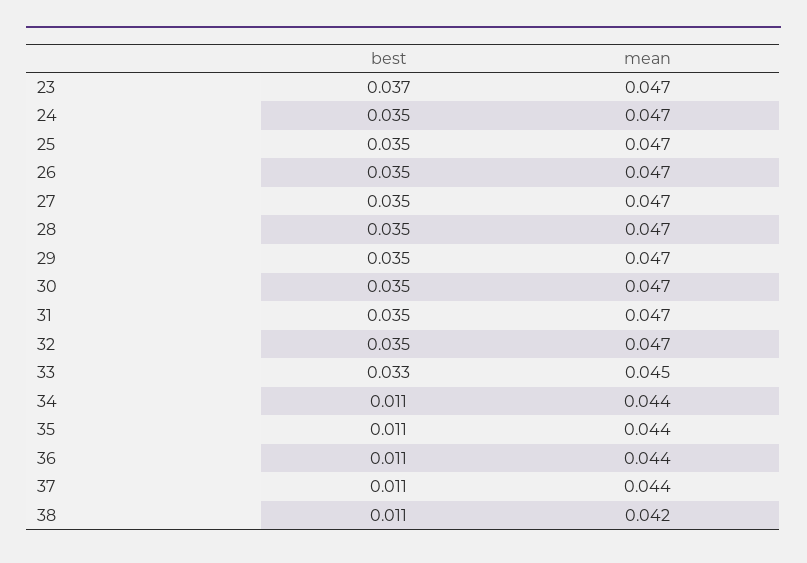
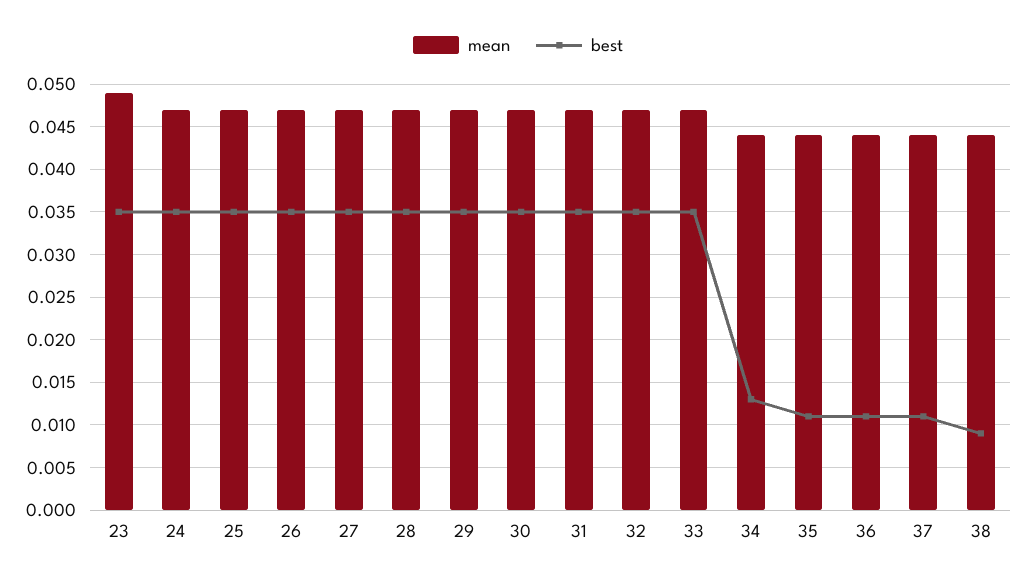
  {
    "best": {
-     "23": 0.037,
+     "23": 0.035,
      "24": 0.035,
      "25": 0.035,
      "26": 0.035,
      "27": 0.035,
      "28": 0.035,
      "29": 0.035,
      "30": 0.035,
      "31": 0.035,
      "32": 0.035,
-     "33": 0.033,
+     "33": 0.035,
-     "34": 0.011,
+     "34": 0.013,
      "35": 0.011,
      "36": 0.011,
      "37": 0.011,
-     "38": 0.011
+     "38": 0.009
    },
    "mean": {
-     "23": 0.047,
+     "23": 0.049,
      "24": 0.047,
      "25": 0.047,
      "26": 0.047,
      "27": 0.047,
      "28": 0.047,
      "29": 0.047,
      "30": 0.047,
      "31": 0.047,
      "32": 0.047,
-     "33": 0.045,
+     "33": 0.047,
      "34": 0.044,
      "35": 0.044,
      "36": 0.044,
      "37": 0.044,
-     "38": 0.042
+     "38": 0.044
    }
  }

